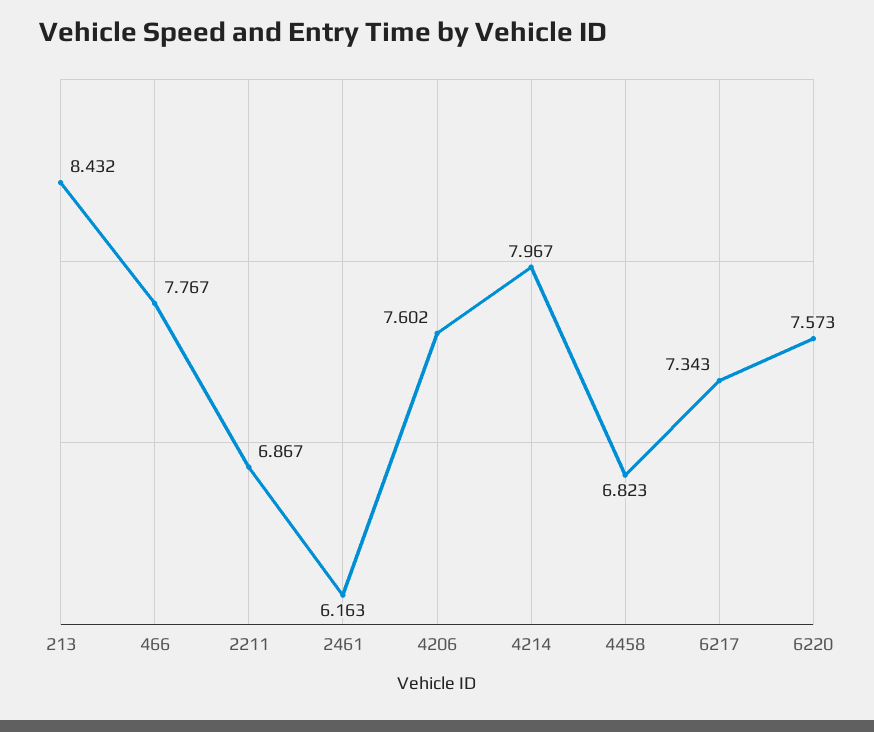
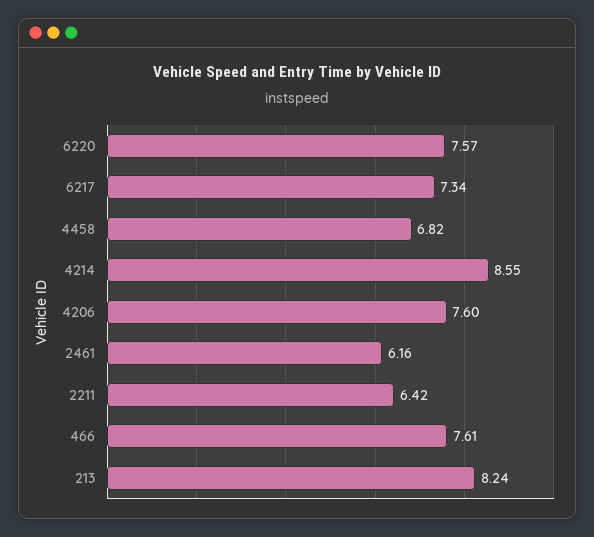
  {
-   "213": 8.432,
+   "213": 8.24,
-   "466": 7.767,
+   "466": 7.61,
-   "2211": 6.867,
+   "2211": 6.42,
    "2461": 6.163,
    "4206": 7.602,
-   "4214": 7.967,
+   "4214": 8.55,
    "4458": 6.823,
    "6217": 7.343,
    "6220": 7.573
  }

